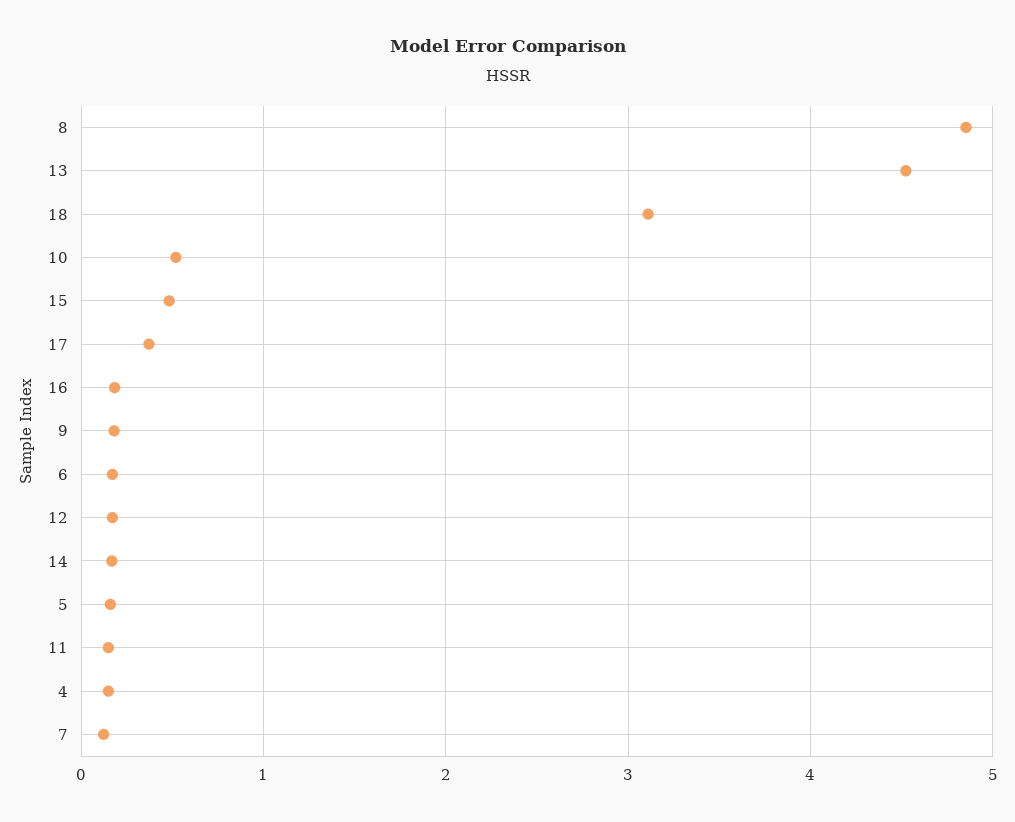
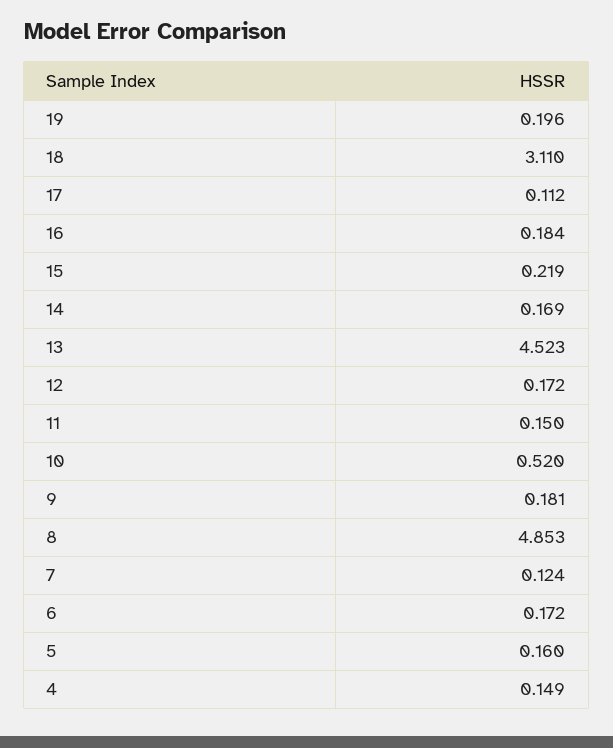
  {
    "8": 4.853,
    "13": 4.523,
    "18": 3.11,
    "10": 0.52,
-   "15": 0.5,
+   "15": 0.219,
-   "17": 0.4,
+   "17": 0.112,
    "16": 0.184,
    "9": 0.181,
    "6": 0.172,
    "12": 0.172,
    "14": 0.169,
    "5": 0.16,
    "11": 0.15,
    "4": 0.149,
-   "7": 0.124
+   "7": 0.124,
+   "19": 0.196
  }

